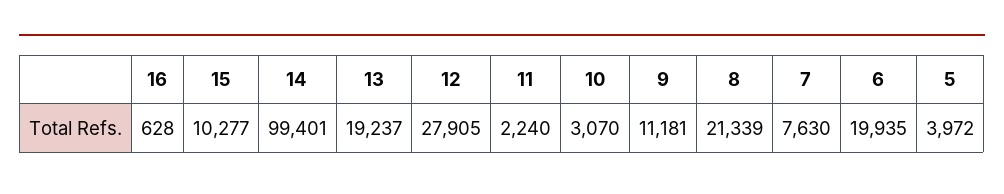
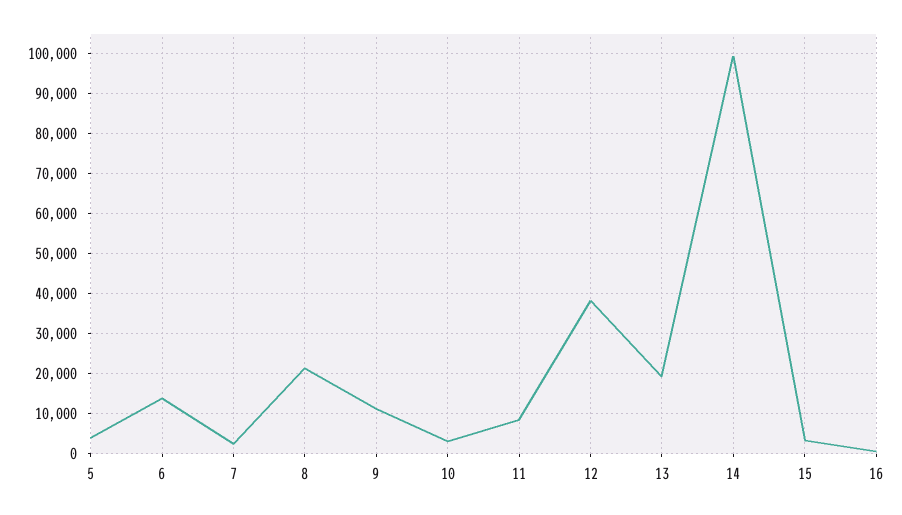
  {
    "16": 628,
-   "15": 10277,
+   "15": 4000,
    "14": 99401,
    "13": 19237,
-   "12": 27905,
+   "12": 38000,
-   "11": 2240,
+   "11": 8000,
    "10": 3070,
    "9": 11181,
    "8": 21339,
-   "7": 7630,
+   "7": 2000,
-   "6": 19935,
+   "6": 14000,
    "5": 3972
  }

